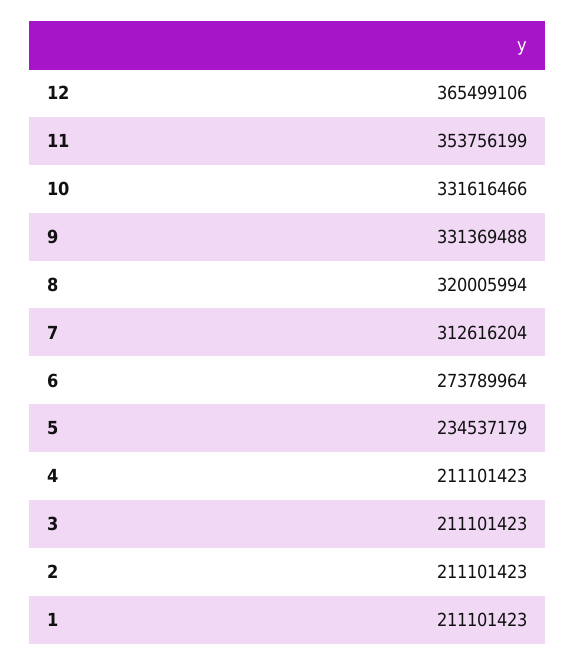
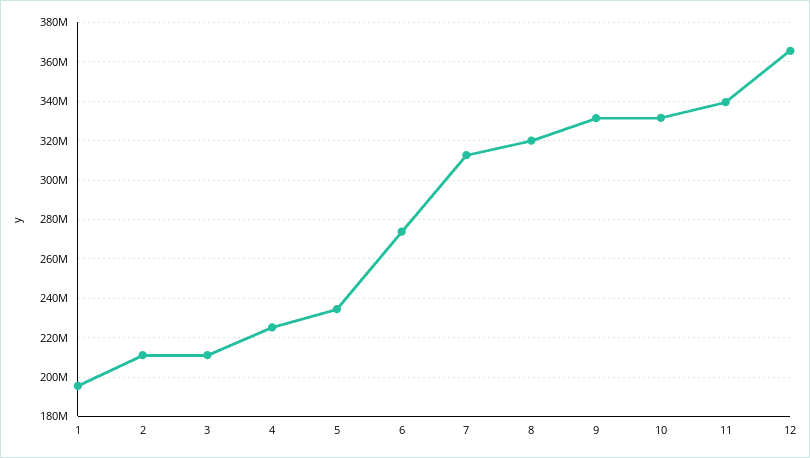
  {
    "12": 365499106,
-   "11": 353756199,
+   "11": 340000000,
    "10": 331616466,
    "9": 331369488,
    "8": 320005994,
    "7": 312616204,
    "6": 273789964,
    "5": 234537179,
-   "4": 211101423,
+   "4": 225000000,
    "3": 211101423,
    "2": 211101423,
-   "1": 211101423
+   "1": 195000000
  }

